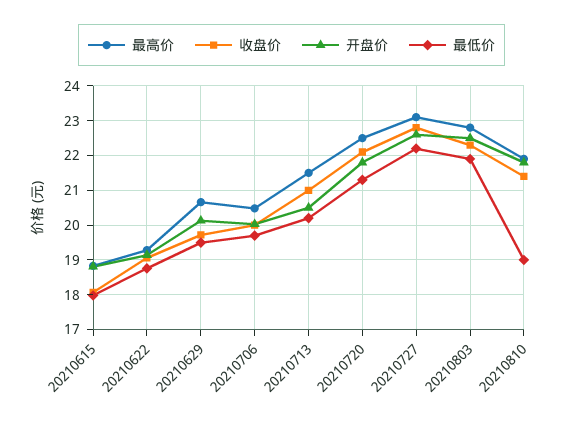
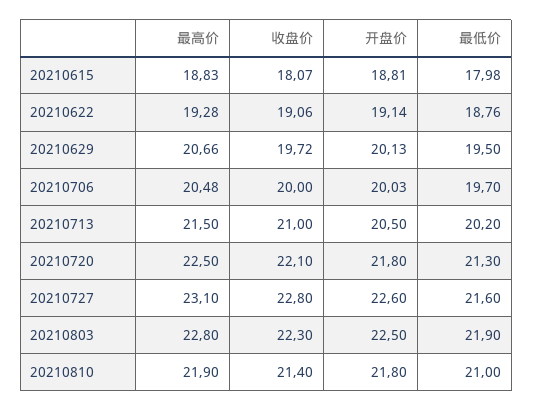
  {
    "最高价": {
      "20210615": 18.83,
      "20210622": 19.28,
      "20210629": 20.66,
      "20210706": 20.48,
      "20210713": 21.5,
      "20210720": 22.5,
      "20210727": 23.1,
      "20210803": 22.8,
      "20210810": 21.9
    },
    "收盘价": {
      "20210615": 18.07,
      "20210622": 19.06,
      "20210629": 19.72,
      "20210706": 20,
      "20210713": 21,
      "20210720": 22.1,
      "20210727": 22.8,
      "20210803": 22.3,
      "20210810": 21.4
    },
    "开盘价": {
      "20210615": 18.81,
      "20210622": 19.14,
      "20210629": 20.13,
      "20210706": 20.03,
      "20210713": 20.5,
      "20210720": 21.8,
      "20210727": 22.6,
      "20210803": 22.5,
      "20210810": 21.8
    },
    "最低价": {
      "20210615": 17.98,
      "20210622": 18.76,
      "20210629": 19.5,
      "20210706": 19.7,
      "20210713": 20.2,
      "20210720": 21.3,
-     "20210727": 22.2,
+     "20210727": 21.6,
      "20210803": 21.9,
-     "20210810": 19
+     "20210810": 21
    }
  }

